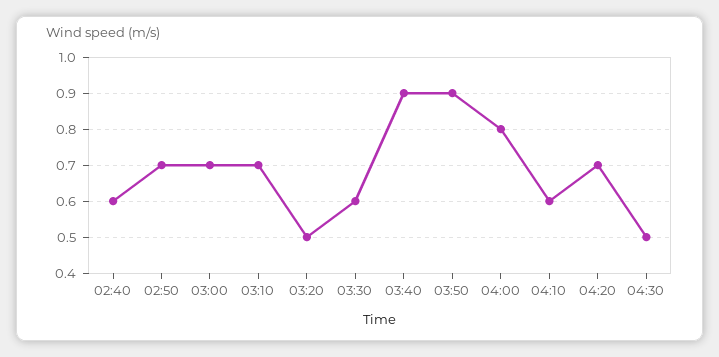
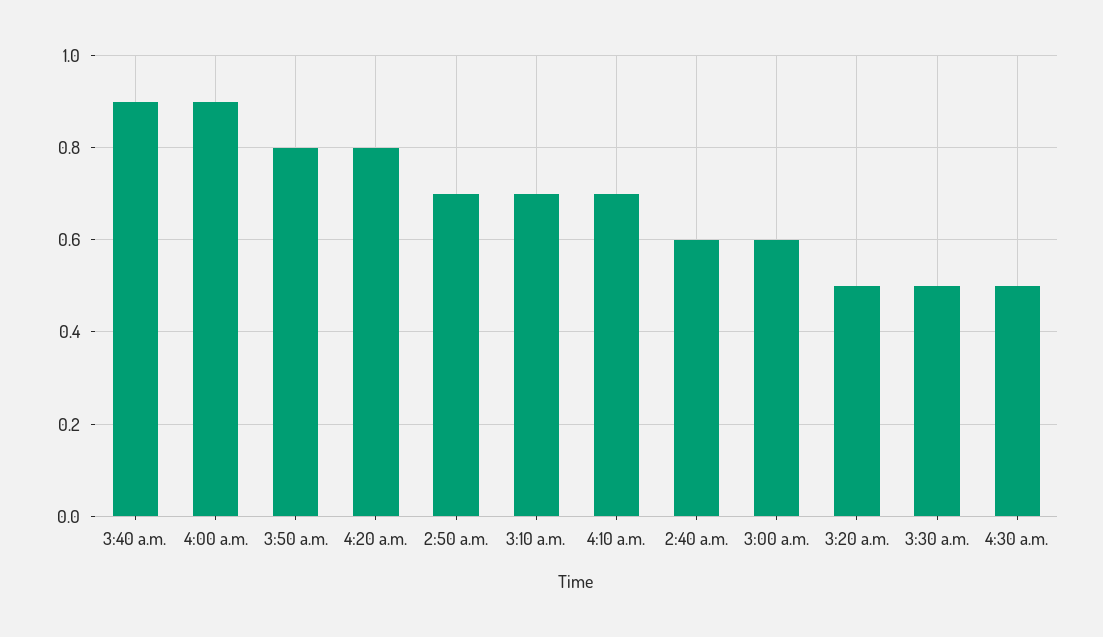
  {
    "02:40": 0.6,
    "02:50": 0.7,
-   "03:00": 0.7,
+   "03:00": 0.6,
    "03:10": 0.7,
    "03:20": 0.5,
-   "03:30": 0.6,
+   "03:30": 0.5,
    "03:40": 0.9,
-   "03:50": 0.9,
+   "03:50": 0.8,
-   "04:00": 0.8,
+   "04:00": 0.9,
-   "04:10": 0.6,
+   "04:10": 0.7,
-   "04:20": 0.7,
+   "04:20": 0.8,
    "04:30": 0.5
  }

